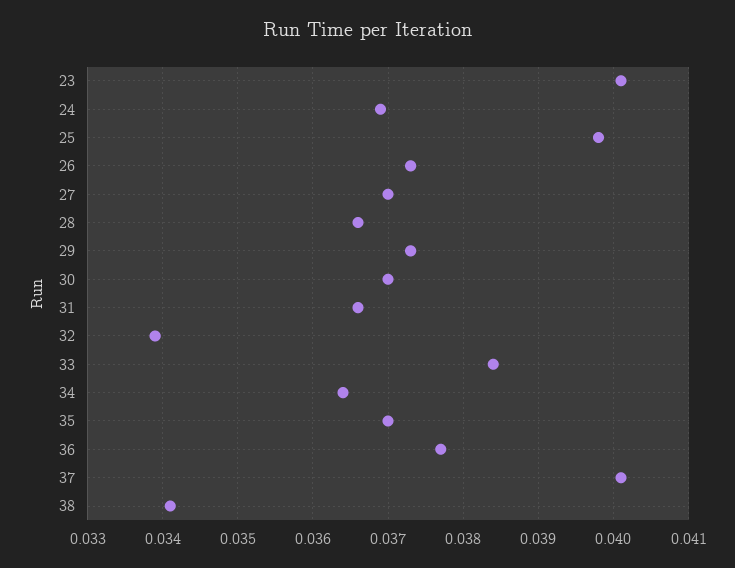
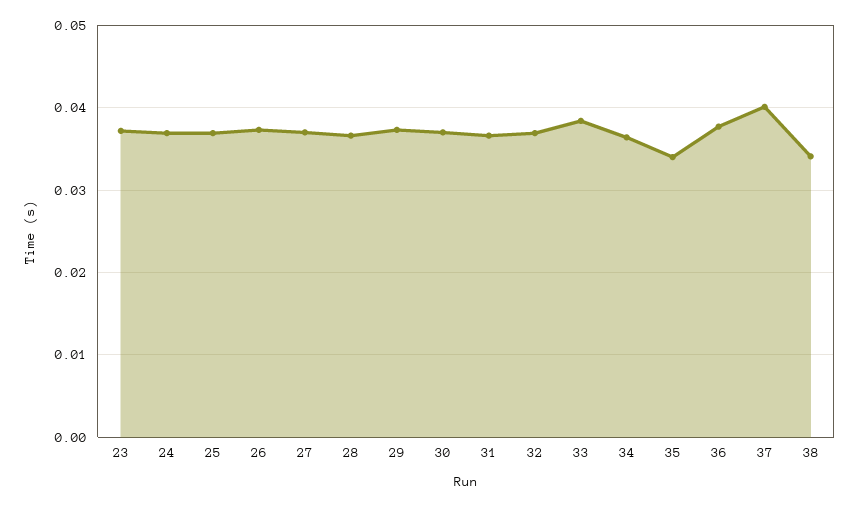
  {
-   "23": 0.0401,
+   "23": 0.037,
    "24": 0.0369,
-   "25": 0.0398,
+   "25": 0.037,
    "26": 0.0373,
    "27": 0.037,
    "28": 0.0366,
    "29": 0.0373,
    "30": 0.037,
    "31": 0.0366,
-   "32": 0.0339,
+   "32": 0.037,
    "33": 0.0384,
    "34": 0.0364,
-   "35": 0.037,
+   "35": 0.034,
    "36": 0.0377,
    "37": 0.0401,
    "38": 0.0341
  }

